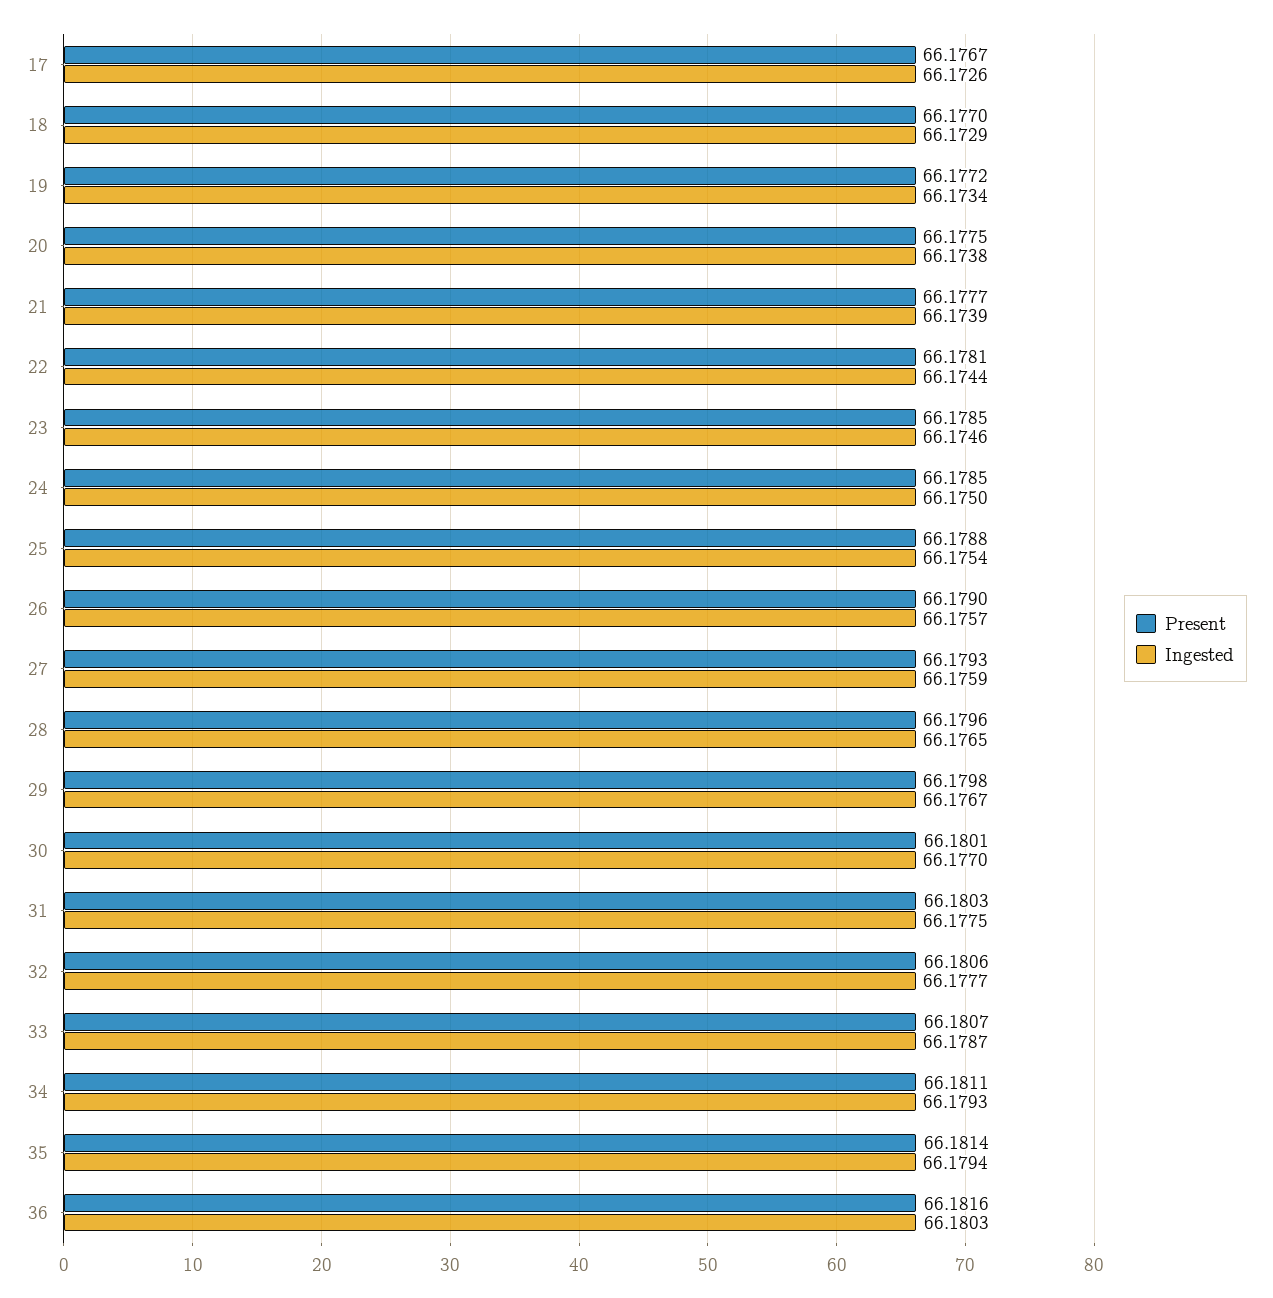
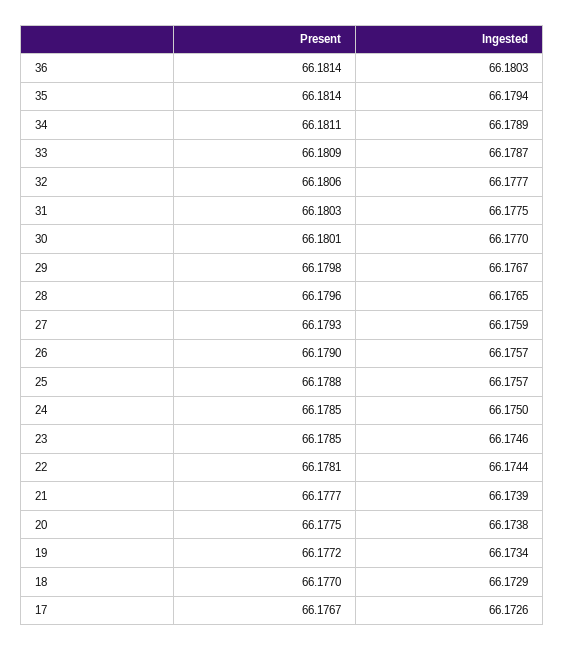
  {
    "Present": {
      "17": 66.1767,
      "18": 66.177,
      "19": 66.1772,
      "20": 66.1775,
      "21": 66.1777,
      "22": 66.1781,
      "23": 66.1785,
      "24": 66.1785,
      "25": 66.1788,
      "26": 66.179,
      "27": 66.1793,
      "28": 66.1796,
      "29": 66.1798,
      "30": 66.1801,
      "31": 66.1803,
      "32": 66.1806,
-     "33": 66.1807,
+     "33": 66.1809,
      "34": 66.1811,
      "35": 66.1814,
-     "36": 66.1816
+     "36": 66.1814
    },
    "Ingested": {
      "17": 66.1726,
      "18": 66.1729,
      "19": 66.1734,
      "20": 66.1738,
      "21": 66.1739,
      "22": 66.1744,
      "23": 66.1746,
      "24": 66.175,
-     "25": 66.1754,
+     "25": 66.1757,
      "26": 66.1757,
      "27": 66.1759,
      "28": 66.1765,
      "29": 66.1767,
      "30": 66.177,
      "31": 66.1775,
      "32": 66.1777,
      "33": 66.1787,
-     "34": 66.1793,
+     "34": 66.1789,
      "35": 66.1794,
      "36": 66.1803
    }
  }

